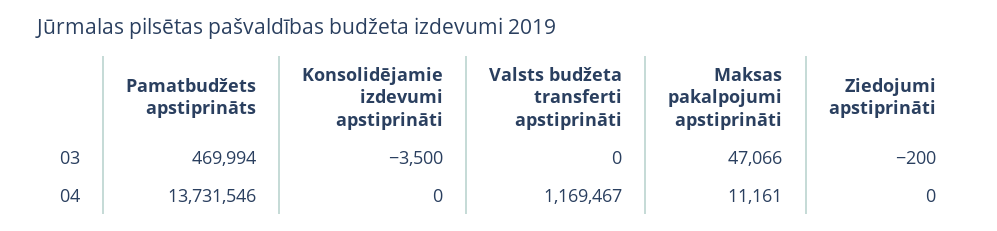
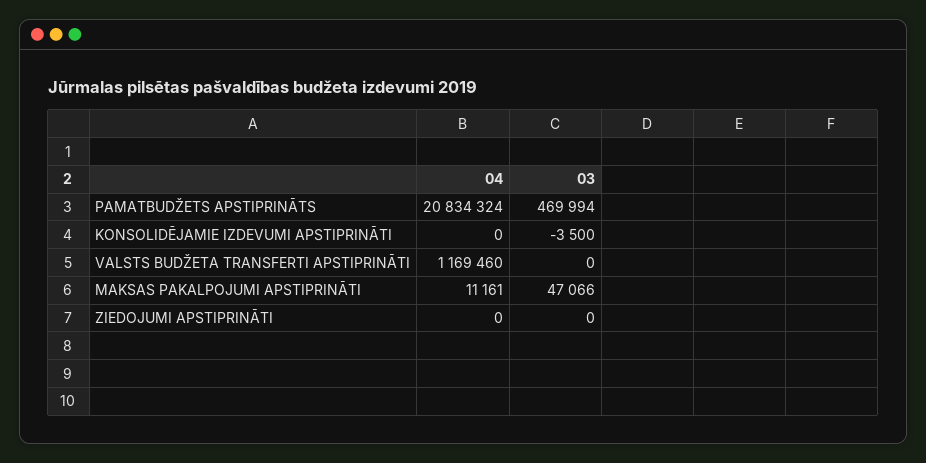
  {
    "Pamatbudžets apstiprināts": {
      "03": 469994,
-     "04": 13731546
+     "04": 20834324
    },
    "Konsolidējamie izdevumi apstiprināti": {
      "03": -3500,
      "04": 0
    },
    "Valsts budžeta transferti apstiprināti": {
      "03": 0,
-     "04": 1169467
+     "04": 1169460
    },
    "Maksas pakalpojumi apstiprināti": {
      "03": 47066,
      "04": 11161
    },
    "Ziedojumi apstiprināti": {
-     "03": -200,
+     "03": 0,
      "04": 0
    }
  }

